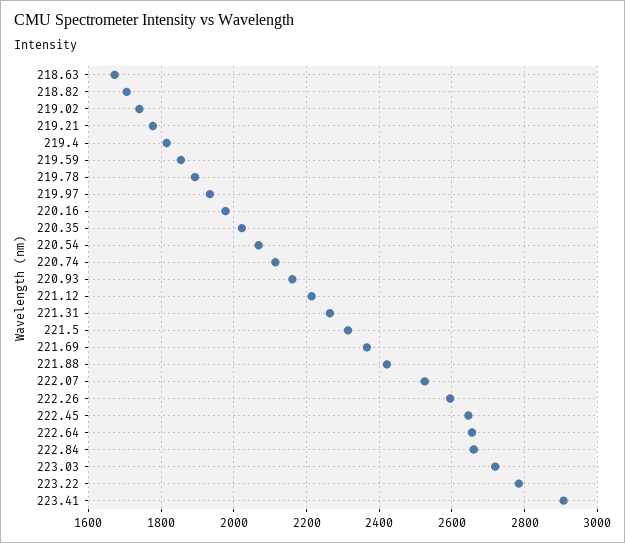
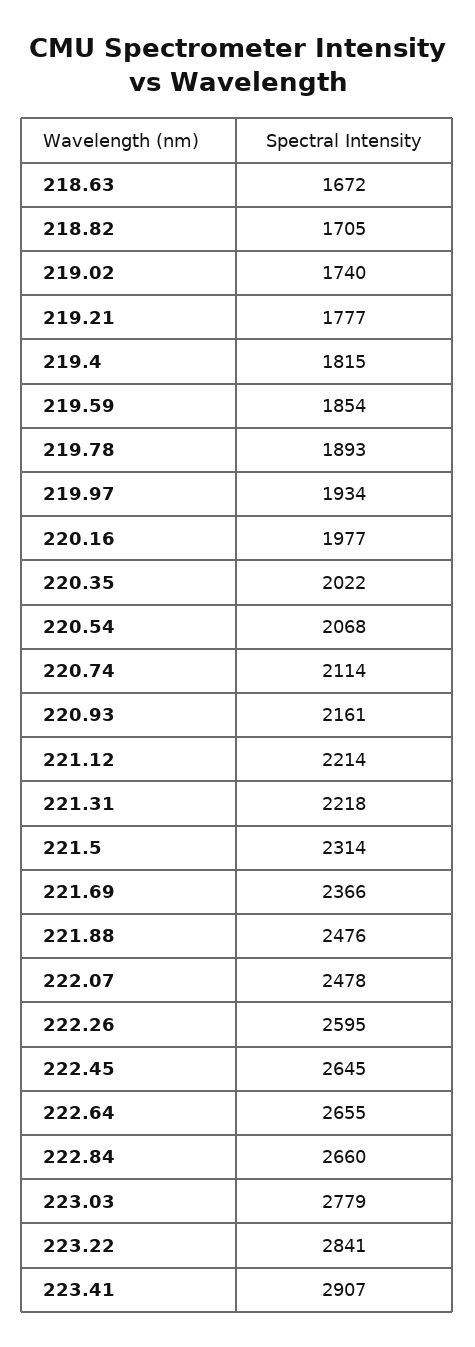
  {
    "218.63": 1672,
    "218.82": 1705,
    "219.02": 1740,
    "219.21": 1777,
    "219.4": 1815,
    "219.59": 1854,
    "219.78": 1893,
    "219.97": 1934,
    "220.16": 1977,
    "220.35": 2022,
    "220.54": 2068,
    "220.74": 2114,
    "220.93": 2161,
    "221.12": 2214,
-   "221.31": 2260,
+   "221.31": 2218,
    "221.5": 2314,
    "221.69": 2366,
-   "221.88": 2420,
+   "221.88": 2476,
-   "222.07": 2520,
+   "222.07": 2478,
    "222.26": 2595,
    "222.45": 2645,
    "222.64": 2655,
    "222.84": 2660,
-   "223.03": 2720,
+   "223.03": 2779,
-   "223.22": 2780,
+   "223.22": 2841,
    "223.41": 2907
  }

